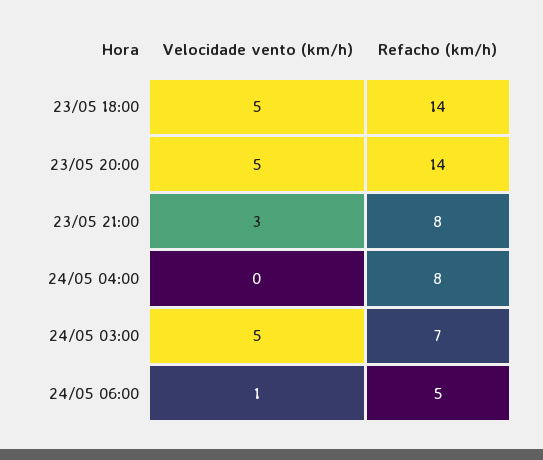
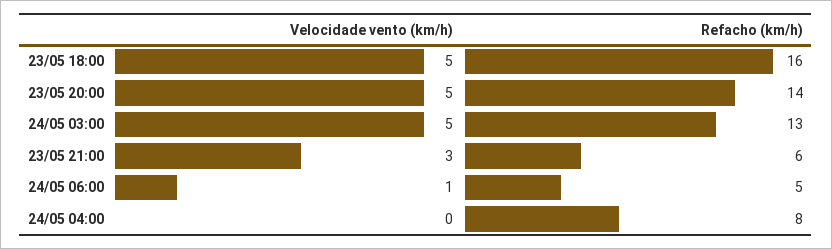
  {
    "Velocidade vento (km/h)": {
      "23/05 18:00": 5,
      "23/05 20:00": 5,
      "23/05 21:00": 3,
      "24/05 04:00": 0,
      "24/05 03:00": 5,
      "24/05 06:00": 1
    },
    "Refacho (km/h)": {
-     "23/05 18:00": 14,
+     "23/05 18:00": 16,
      "23/05 20:00": 14,
-     "23/05 21:00": 8,
+     "23/05 21:00": 6,
      "24/05 04:00": 8,
-     "24/05 03:00": 7,
+     "24/05 03:00": 13,
      "24/05 06:00": 5
    }
  }

